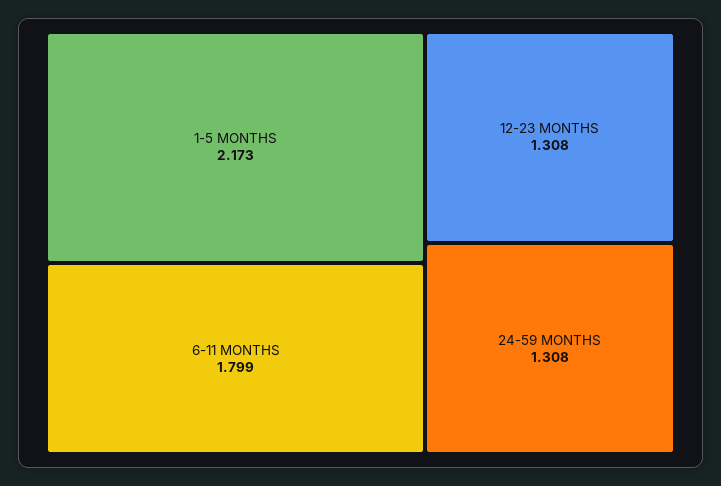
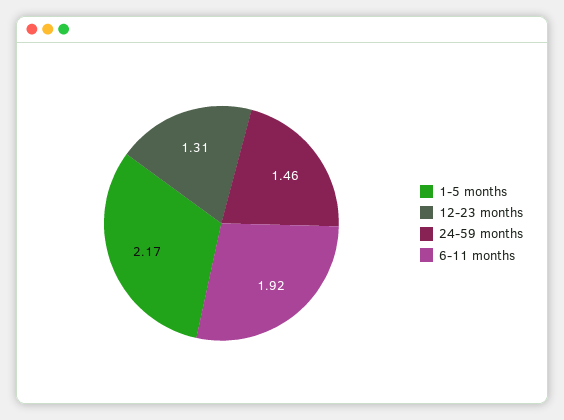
  {
    "1-5 MONTHS": 2.173,
-   "6-11 MONTHS": 1.799,
+   "6-11 MONTHS": 1.92,
    "12-23 MONTHS": 1.308,
-   "24-59 MONTHS": 1.308
+   "24-59 MONTHS": 1.46
  }

